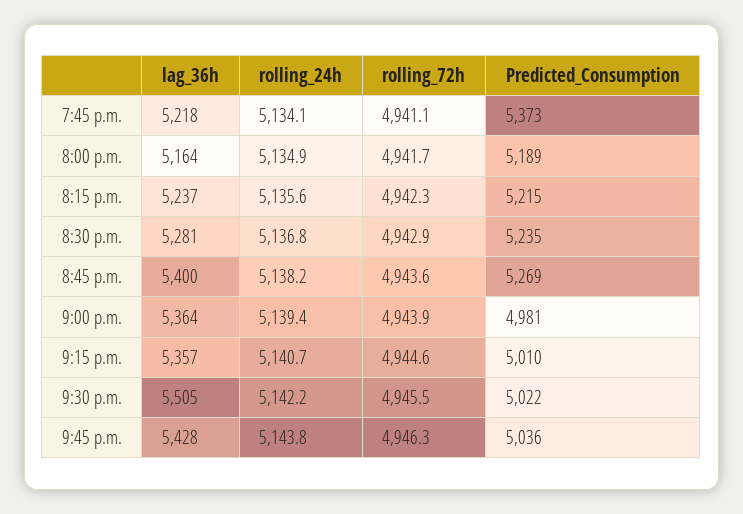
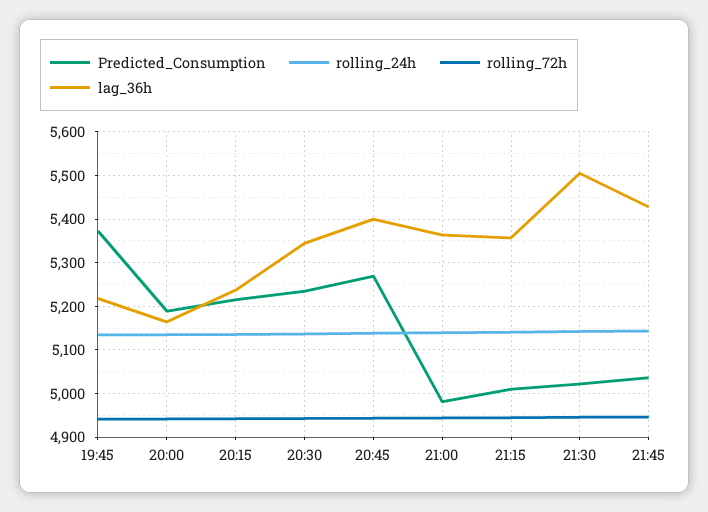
  {
    "lag_36h": {
      "7:45 p.m.": 5218,
      "8:00 p.m.": 5164,
      "8:15 p.m.": 5237,
-     "8:30 p.m.": 5281,
+     "8:30 p.m.": 5340,
      "8:45 p.m.": 5400,
      "9:00 p.m.": 5364,
      "9:15 p.m.": 5357,
      "9:30 p.m.": 5505,
      "9:45 p.m.": 5428
    },
    "rolling_24h": {
      "7:45 p.m.": 5134.1,
      "8:00 p.m.": 5134.9,
      "8:15 p.m.": 5135.6,
      "8:30 p.m.": 5136.8,
      "8:45 p.m.": 5138.2,
      "9:00 p.m.": 5139.4,
      "9:15 p.m.": 5140.7,
      "9:30 p.m.": 5142.2,
      "9:45 p.m.": 5143.8
    },
    "rolling_72h": {
      "7:45 p.m.": 4941.1,
      "8:00 p.m.": 4941.7,
      "8:15 p.m.": 4942.3,
      "8:30 p.m.": 4942.9,
      "8:45 p.m.": 4943.6,
      "9:00 p.m.": 4943.9,
      "9:15 p.m.": 4944.6,
      "9:30 p.m.": 4945.5,
      "9:45 p.m.": 4946.3
    },
    "Predicted_Consumption": {
      "7:45 p.m.": 5373,
      "8:00 p.m.": 5189,
      "8:15 p.m.": 5215,
      "8:30 p.m.": 5235,
      "8:45 p.m.": 5269,
      "9:00 p.m.": 4981,
      "9:15 p.m.": 5010,
      "9:30 p.m.": 5022,
      "9:45 p.m.": 5036
    }
  }

